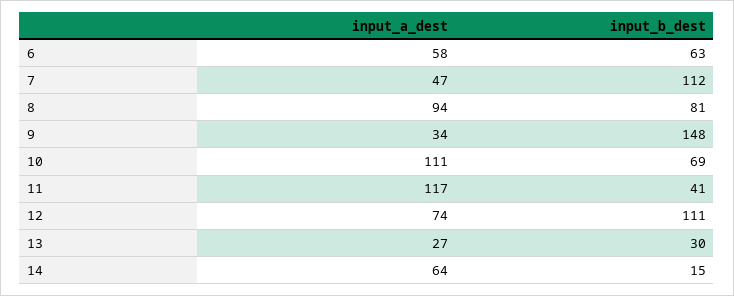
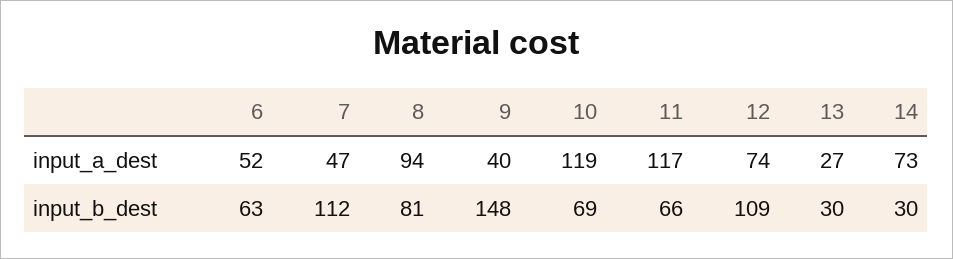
  {
    "input_a_dest": {
-     "6": 58,
+     "6": 52,
      "7": 47,
      "8": 94,
-     "9": 34,
+     "9": 40,
-     "10": 111,
+     "10": 119,
      "11": 117,
      "12": 74,
      "13": 27,
-     "14": 64
+     "14": 73
    },
    "input_b_dest": {
      "6": 63,
      "7": 112,
      "8": 81,
      "9": 148,
      "10": 69,
-     "11": 41,
+     "11": 66,
-     "12": 111,
+     "12": 109,
      "13": 30,
-     "14": 15
+     "14": 30
    }
  }

